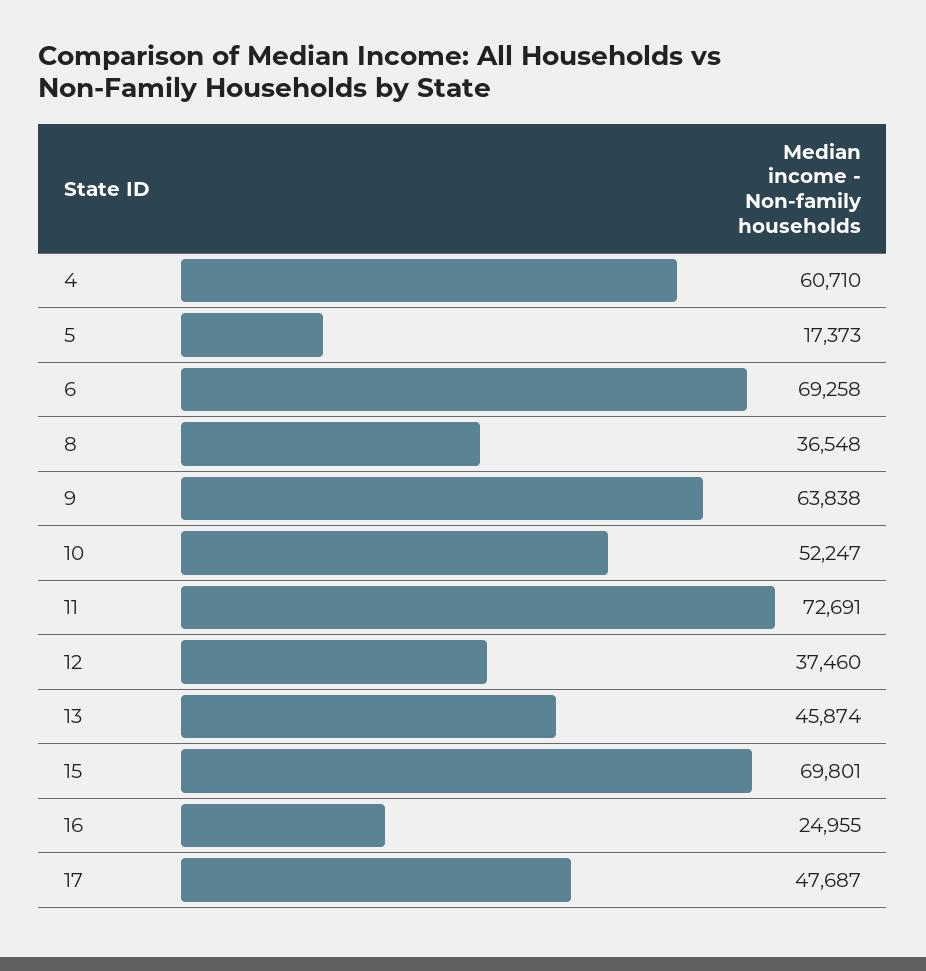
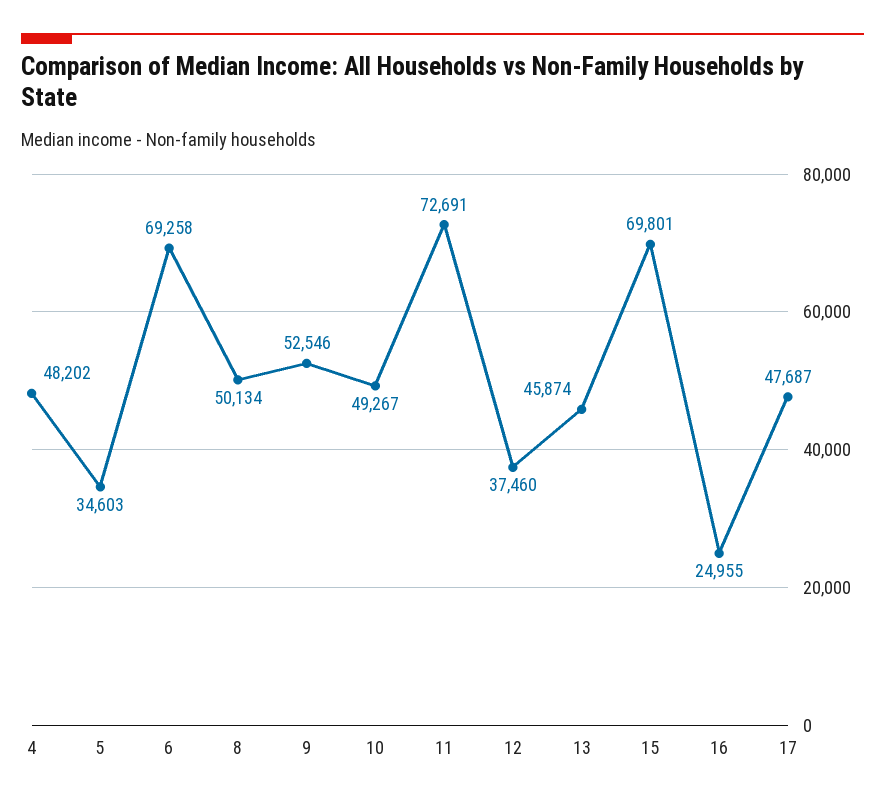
  {
-   "4": 60710,
+   "4": 48202,
-   "5": 17373,
+   "5": 34603,
    "6": 69258,
-   "8": 36548,
+   "8": 50134,
-   "9": 63838,
+   "9": 52546,
-   "10": 52247,
+   "10": 49267,
    "11": 72691,
    "12": 37460,
    "13": 45874,
    "15": 69801,
    "16": 24955,
    "17": 47687
  }

